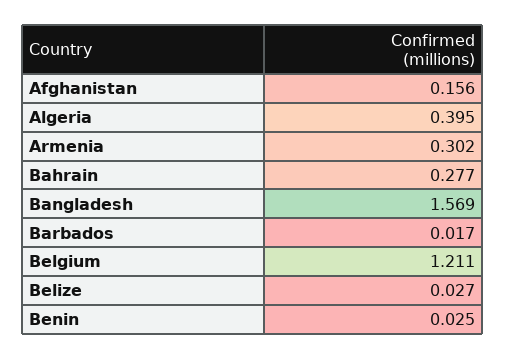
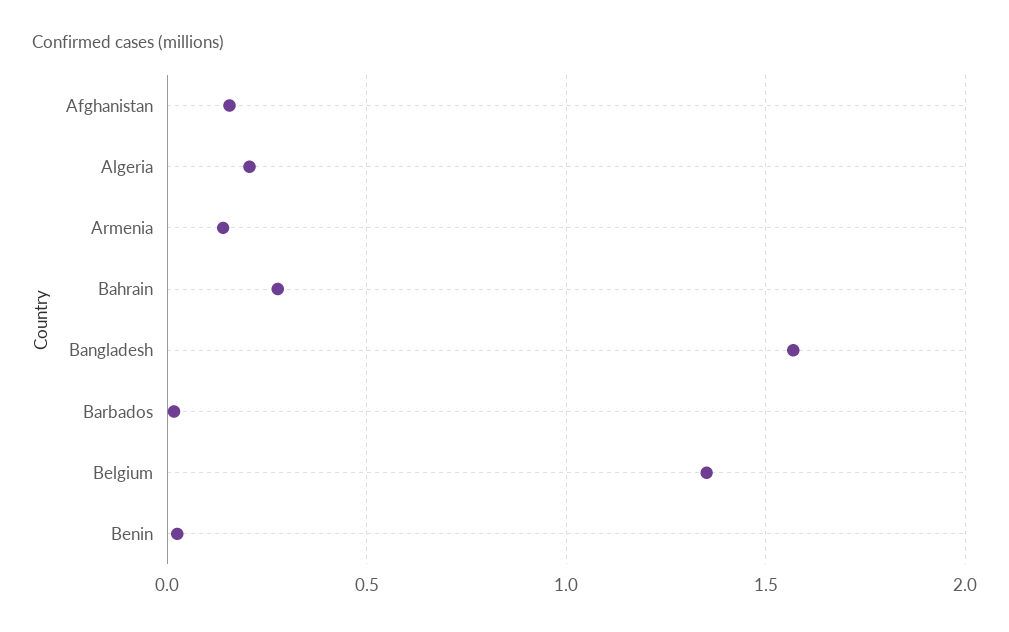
  {
    "Afghanistan": 0.156,
-   "Algeria": 0.395,
+   "Algeria": 0.2,
-   "Armenia": 0.302,
+   "Armenia": 0.15,
    "Bahrain": 0.277,
    "Bangladesh": 1.569,
    "Barbados": 0.017,
-   "Belgium": 1.211,
+   "Belgium": 1.35,
-   "Belize": 0.027,
    "Benin": 0.025
  }

